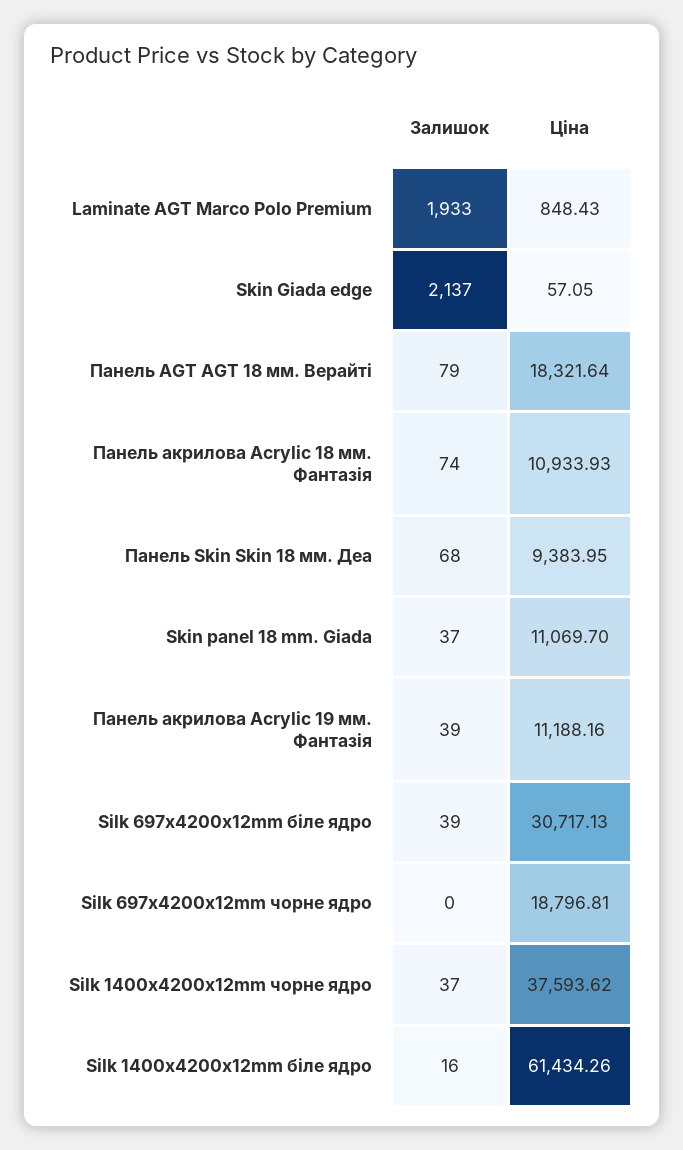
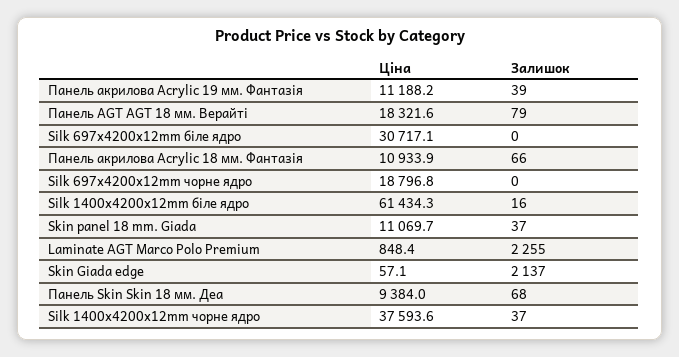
  {
    "Залишок": {
-     "Laminate AGT Marco Polo Premium": 1933,
+     "Laminate AGT Marco Polo Premium": 2255,
      "Skin Giada edge": 2137,
      "Панель AGT AGT 18 мм. Верайті": 79,
-     "Панель акрилова Acrylic 18 мм. Фантазія": 74,
+     "Панель акрилова Acrylic 18 мм. Фантазія": 66,
      "Панель Skin Skin 18 мм. Деа": 68,
      "Skin panel 18 mm. Giada": 37,
      "Панель акрилова Acrylic 19 мм. Фантазія": 39,
-     "Silk 697x4200x12mm біле ядро": 39,
+     "Silk 697x4200x12mm біле ядро": 0,
      "Silk 697x4200x12mm чорне ядро": 0,
      "Silk 1400x4200x12mm чорне ядро": 37,
      "Silk 1400x4200x12mm біле ядро": 16
    },
    "Ціна": {
      "Laminate AGT Marco Polo Premium": 848.43,
      "Skin Giada edge": 57.05,
      "Панель AGT AGT 18 мм. Верайті": 18321.64,
      "Панель акрилова Acrylic 18 мм. Фантазія": 10933.93,
      "Панель Skin Skin 18 мм. Деа": 9383.95,
      "Skin panel 18 mm. Giada": 11069.7,
      "Панель акрилова Acrylic 19 мм. Фантазія": 11188.16,
      "Silk 697x4200x12mm біле ядро": 30717.13,
      "Silk 697x4200x12mm чорне ядро": 18796.81,
      "Silk 1400x4200x12mm чорне ядро": 37593.62,
      "Silk 1400x4200x12mm біле ядро": 61434.26
    }
  }

